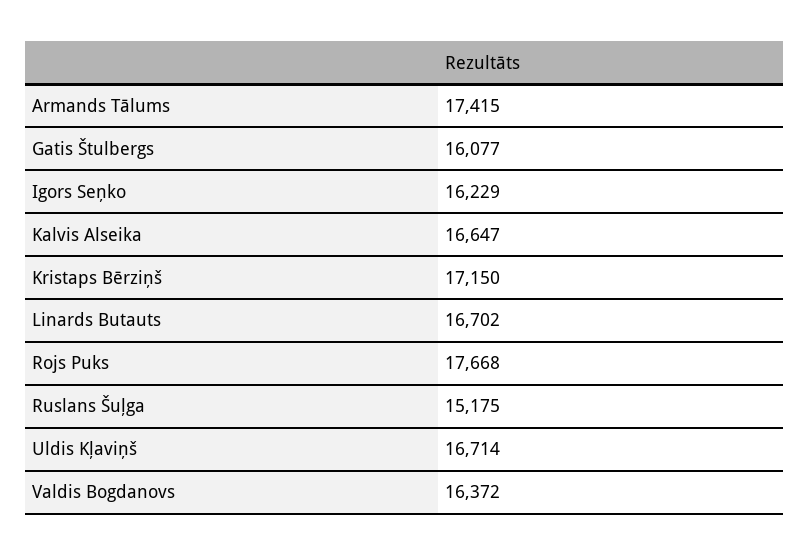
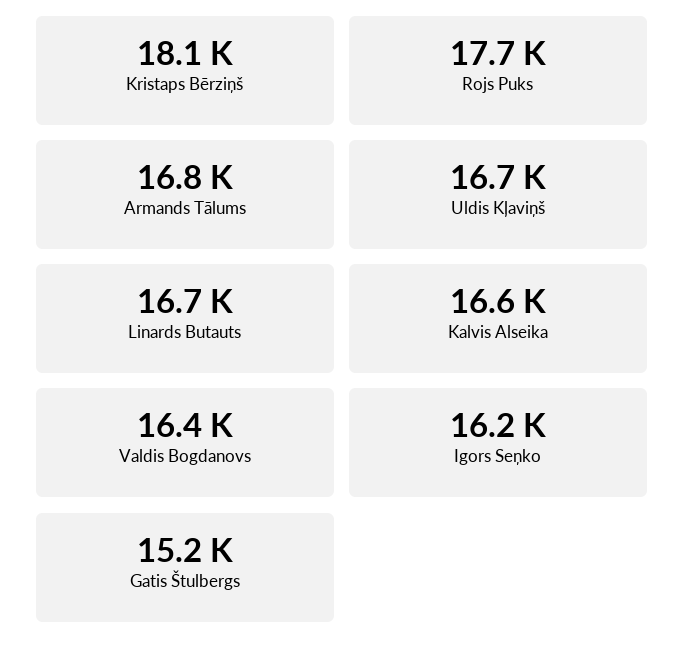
  {
-   "Armands Tālums": 17415,
+   "Armands Tālums": 16800,
-   "Gatis Štulbergs": 16077,
+   "Gatis Štulbergs": 15200,
    "Igors Seņko": 16229,
    "Kalvis Alseika": 16647,
-   "Kristaps Bērziņš": 17150,
+   "Kristaps Bērziņš": 18100,
    "Linards Butauts": 16702,
    "Rojs Puks": 17668,
-   "Ruslans Šuļga": 15175,
    "Uldis Kļaviņš": 16714,
    "Valdis Bogdanovs": 16372
  }

